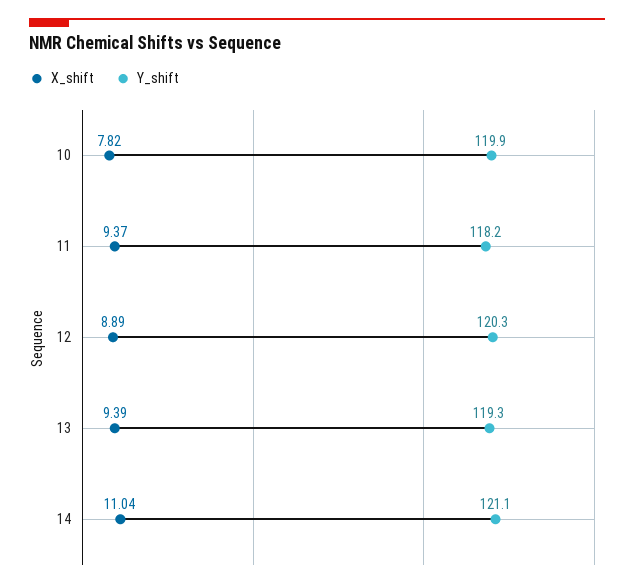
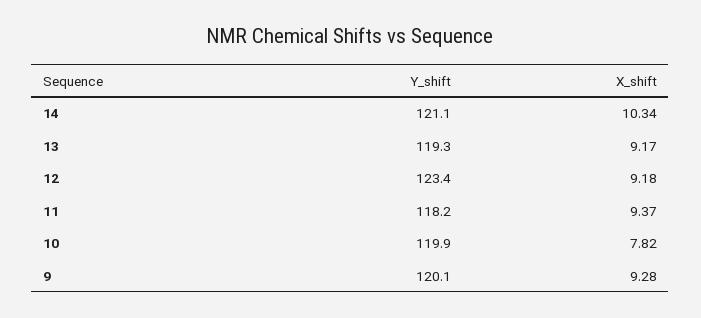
  {
    "X_shift": {
      "10": 7.82,
      "11": 9.37,
-     "12": 8.89,
+     "12": 9.18,
-     "13": 9.39,
+     "13": 9.17,
-     "14": 11.04
+     "14": 10.34,
+     "9": 9.28
    },
    "Y_shift": {
      "10": 119.9,
      "11": 118.2,
-     "12": 120.3,
+     "12": 123.4,
      "13": 119.3,
-     "14": 121.1
+     "14": 121.1,
+     "9": 120.1
    }
  }

